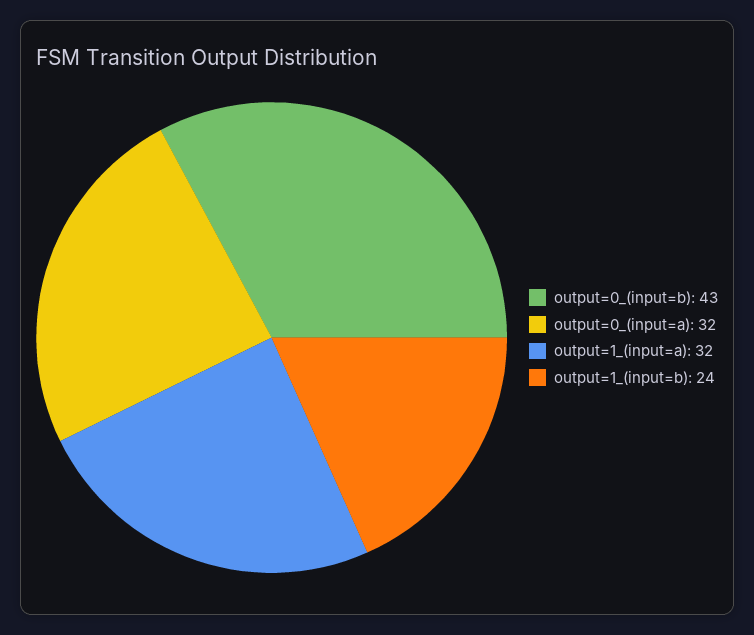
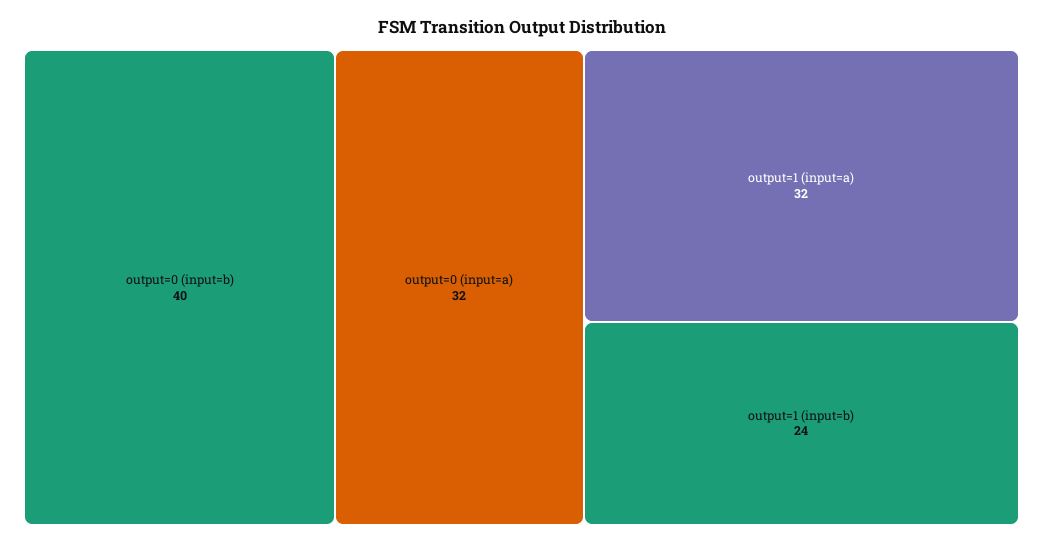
  {
-   "output=0_(input=b)": 43,
+   "output=0_(input=b)": 40,
    "output=0_(input=a)": 32,
    "output=1_(input=a)": 32,
    "output=1_(input=b)": 24
  }

